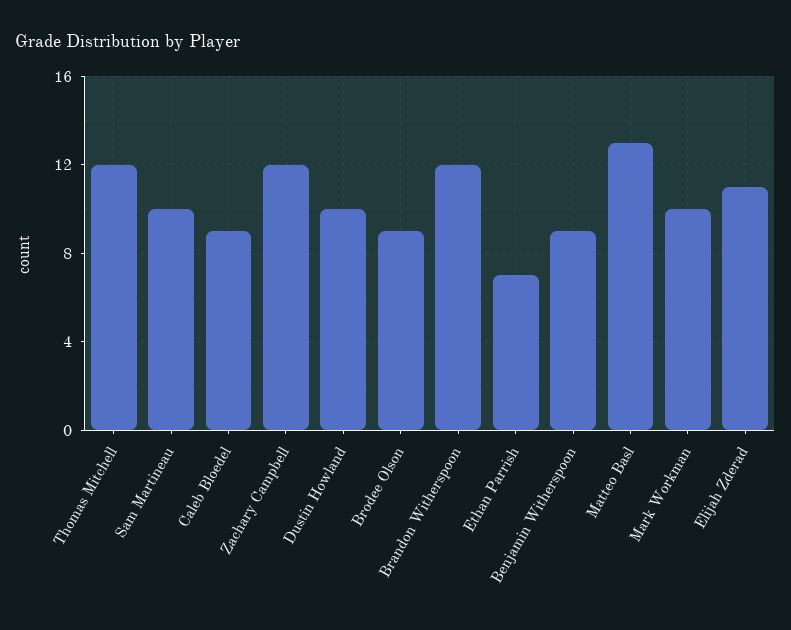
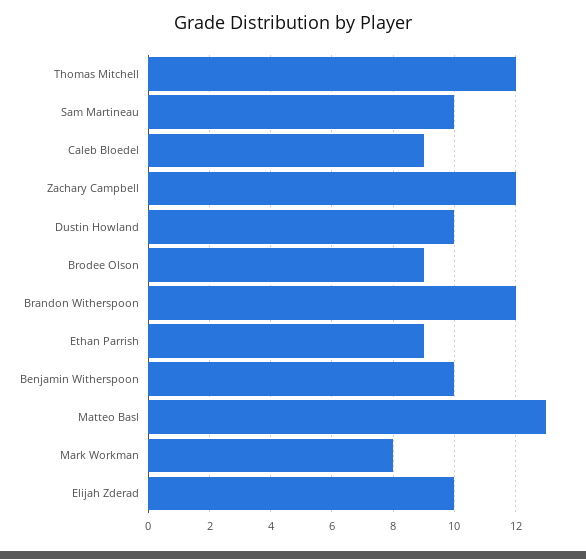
  {
    "Thomas Mitchell": 12,
    "Sam Martineau": 10,
    "Caleb Bloedel": 9,
    "Zachary Campbell": 12,
    "Dustin Howland": 10,
    "Brodee Olson": 9,
    "Brandon Witherspoon": 12,
-   "Ethan Parrish": 7,
+   "Ethan Parrish": 9,
-   "Benjamin Witherspoon": 9,
+   "Benjamin Witherspoon": 10,
    "Matteo Basl": 13,
-   "Mark Workman": 10,
+   "Mark Workman": 8,
-   "Elijah Zderad": 11
+   "Elijah Zderad": 10
  }

